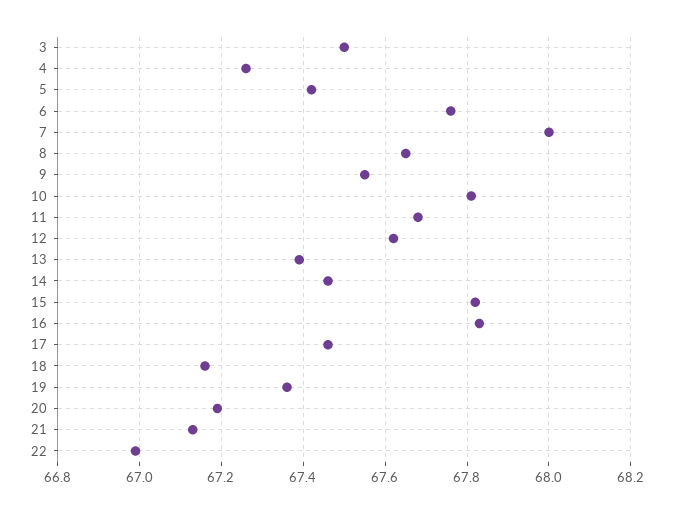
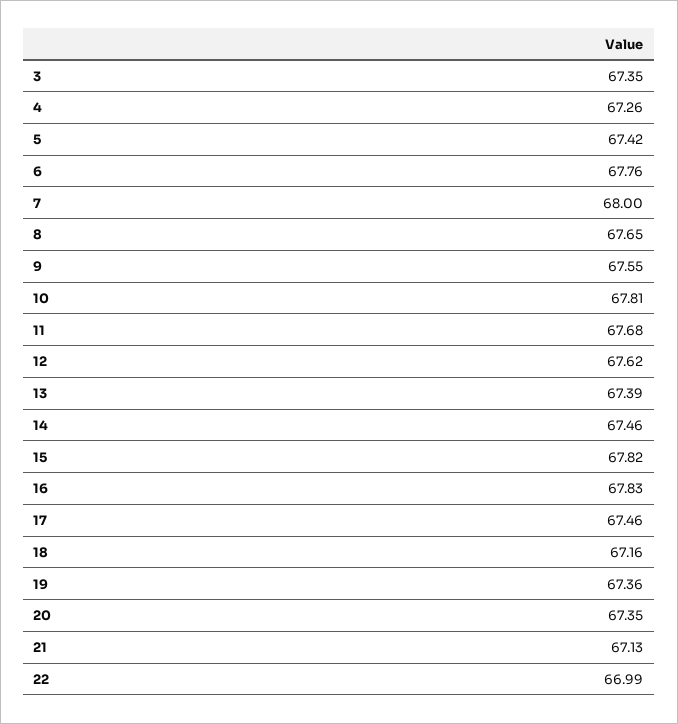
  {
-   "3": 67.5,
+   "3": 67.35,
    "4": 67.26,
    "5": 67.42,
    "6": 67.76,
    "7": 68,
    "8": 67.65,
    "9": 67.55,
    "10": 67.81,
    "11": 67.68,
    "12": 67.62,
    "13": 67.39,
    "14": 67.46,
    "15": 67.82,
    "16": 67.83,
    "17": 67.46,
    "18": 67.16,
    "19": 67.36,
-   "20": 67.2,
+   "20": 67.35,
    "21": 67.13,
    "22": 66.99
  }

